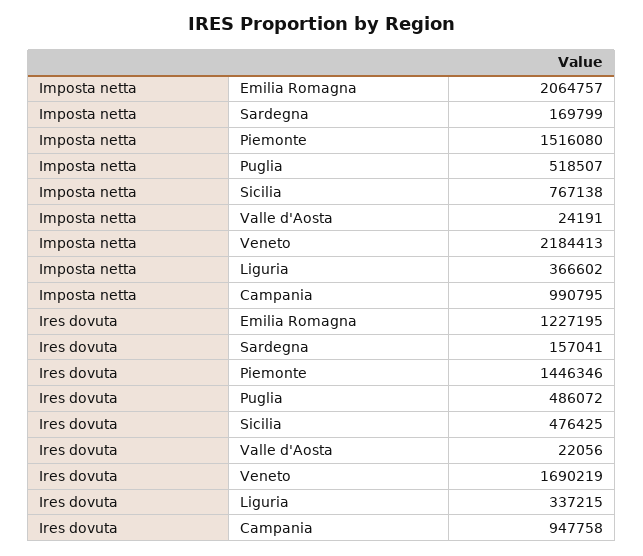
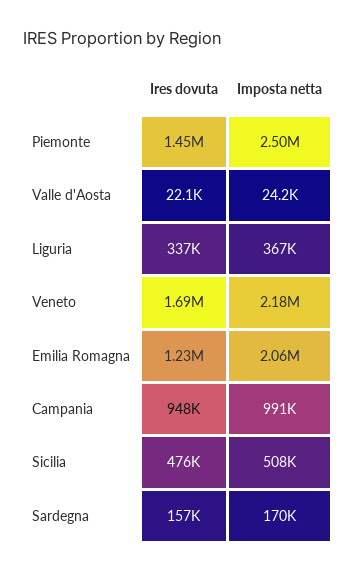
  {
    "Imposta netta": {
      "Emilia Romagna": 2064757,
      "Sardegna": 169799,
-     "Piemonte": 1516080,
+     "Piemonte": 2500000,
-     "Puglia": 518507,
-     "Sicilia": 767138,
+     "Sicilia": 508000,
      "Valle d'Aosta": 24191,
      "Veneto": 2184413,
      "Liguria": 366602,
      "Campania": 990795
    },
    "Ires dovuta": {
      "Emilia Romagna": 1227195,
      "Sardegna": 157041,
      "Piemonte": 1446346,
-     "Puglia": 486072,
      "Sicilia": 476425,
      "Valle d'Aosta": 22056,
      "Veneto": 1690219,
      "Liguria": 337215,
      "Campania": 947758
    }
  }

